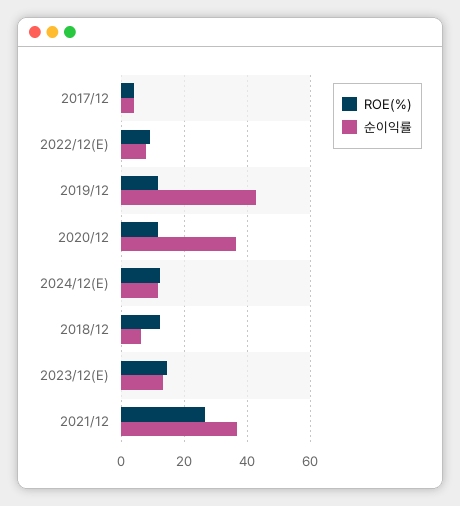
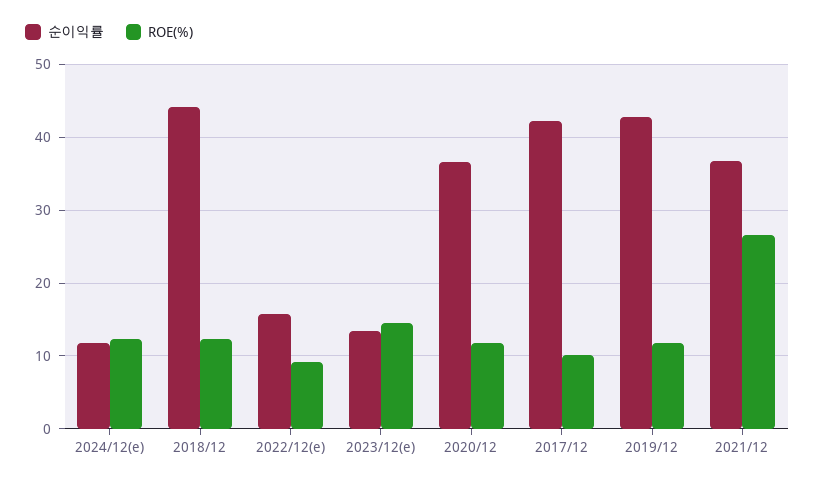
  {
    "ROE(%)": {
-     "2017/12": 4,
+     "2017/12": 10,
      "2022/12(E)": 9,
      "2019/12": 12,
      "2020/12": 12,
      "2024/12(E)": 12,
      "2018/12": 12,
      "2023/12(E)": 15,
      "2021/12": 27
    },
    "순이익률": {
-     "2017/12": 4,
+     "2017/12": 42,
-     "2022/12(E)": 8,
+     "2022/12(E)": 16,
      "2019/12": 43,
      "2020/12": 37,
      "2024/12(E)": 12,
-     "2018/12": 6,
+     "2018/12": 44,
      "2023/12(E)": 13,
      "2021/12": 37
    }
  }

